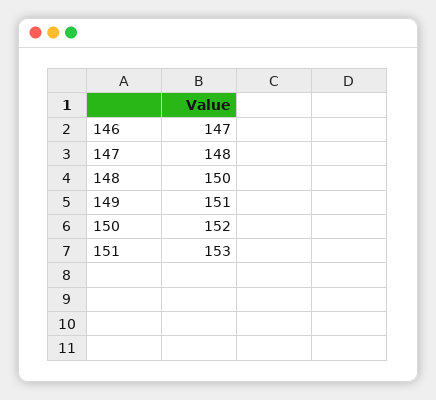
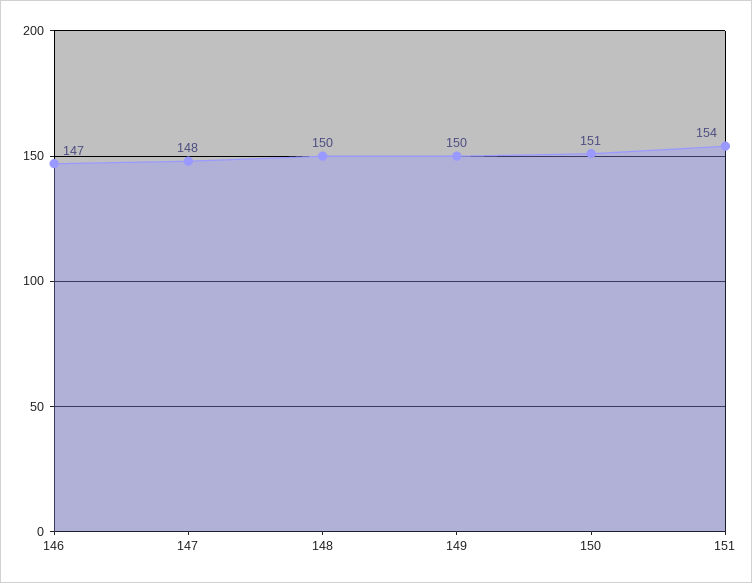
  {
    "146": 147,
    "147": 148,
    "148": 150,
-   "149": 151,
+   "149": 150,
-   "150": 152,
+   "150": 151,
-   "151": 153
+   "151": 154
  }

